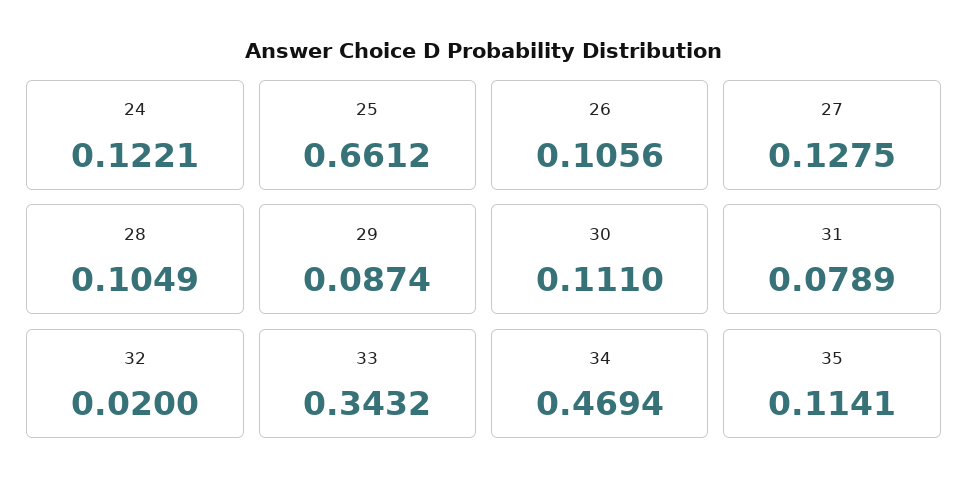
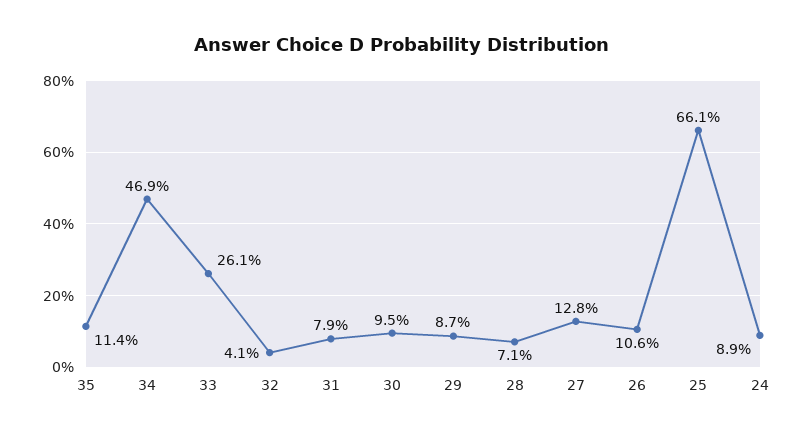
  {
-   "24": 0.1221,
+   "24": 0.089,
    "25": 0.6612,
    "26": 0.1056,
    "27": 0.1275,
-   "28": 0.1049,
+   "28": 0.071,
    "29": 0.0874,
-   "30": 0.111,
+   "30": 0.095,
    "31": 0.0789,
-   "32": 0.02,
+   "32": 0.041,
-   "33": 0.3432,
+   "33": 0.261,
    "34": 0.4694,
    "35": 0.1141
  }

